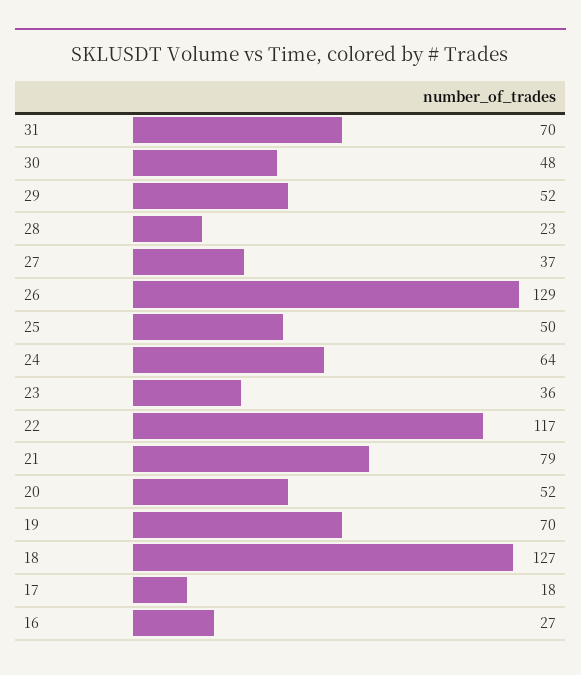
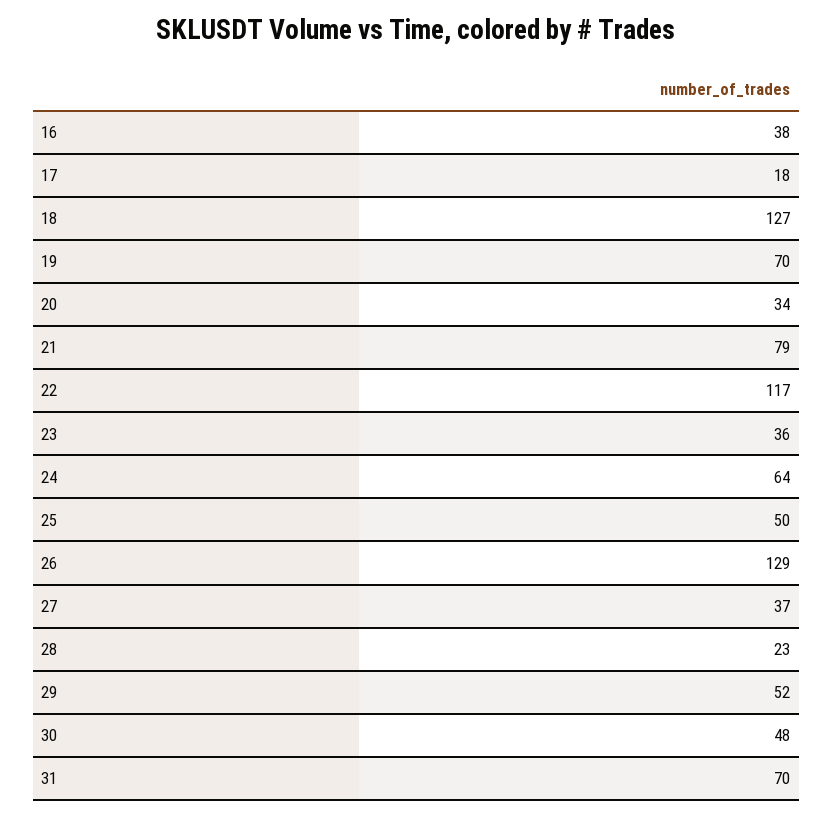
  {
    "31": 70,
    "30": 48,
    "29": 52,
    "28": 23,
    "27": 37,
    "26": 129,
    "25": 50,
    "24": 64,
    "23": 36,
    "22": 117,
    "21": 79,
-   "20": 52,
+   "20": 34,
    "19": 70,
    "18": 127,
    "17": 18,
-   "16": 27
+   "16": 38
  }

